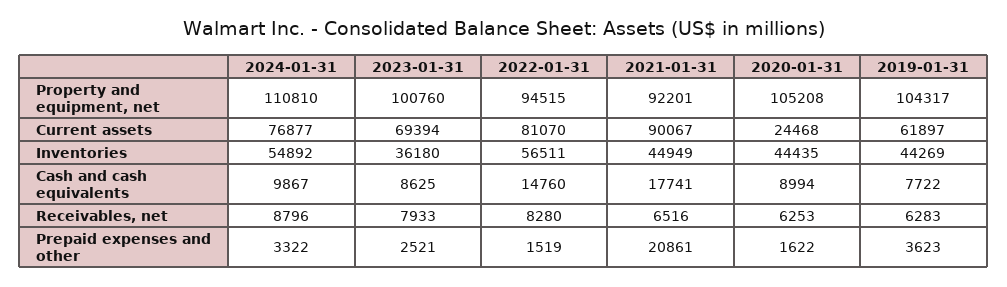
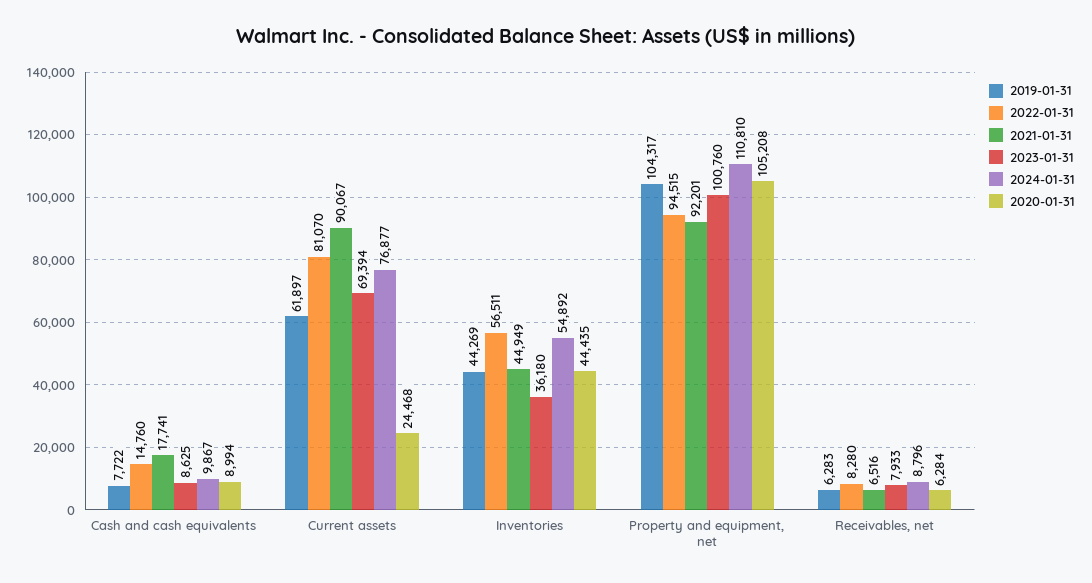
  {
    "2024-01-31": {
      "Property and equipment, net": 110810,
      "Current assets": 76877,
      "Inventories": 54892,
      "Cash and cash equivalents": 9867,
-     "Receivables, net": 8796,
+     "Receivables, net": 8796
-     "Prepaid expenses and other": 3322
    },
    "2023-01-31": {
      "Property and equipment, net": 100760,
      "Current assets": 69394,
      "Inventories": 36180,
      "Cash and cash equivalents": 8625,
-     "Receivables, net": 7933,
+     "Receivables, net": 7933
-     "Prepaid expenses and other": 2521
    },
    "2022-01-31": {
      "Property and equipment, net": 94515,
      "Current assets": 81070,
      "Inventories": 56511,
      "Cash and cash equivalents": 14760,
-     "Receivables, net": 8280,
+     "Receivables, net": 8280
-     "Prepaid expenses and other": 1519
    },
    "2021-01-31": {
      "Property and equipment, net": 92201,
      "Current assets": 90067,
      "Inventories": 44949,
      "Cash and cash equivalents": 17741,
-     "Receivables, net": 6516,
+     "Receivables, net": 6516
-     "Prepaid expenses and other": 20861
    },
    "2020-01-31": {
      "Property and equipment, net": 105208,
      "Current assets": 24468,
      "Inventories": 44435,
      "Cash and cash equivalents": 8994,
-     "Receivables, net": 6253,
+     "Receivables, net": 6284
-     "Prepaid expenses and other": 1622
    },
    "2019-01-31": {
      "Property and equipment, net": 104317,
      "Current assets": 61897,
      "Inventories": 44269,
      "Cash and cash equivalents": 7722,
-     "Receivables, net": 6283,
+     "Receivables, net": 6283
-     "Prepaid expenses and other": 3623
    }
  }

